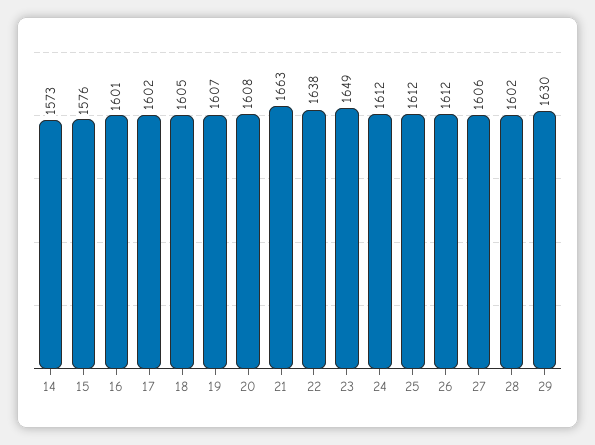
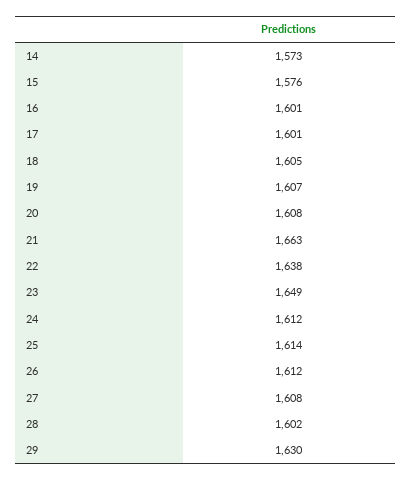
  {
    "14": 1573,
    "15": 1576,
    "16": 1601,
-   "17": 1602,
+   "17": 1601,
    "18": 1605,
    "19": 1607,
    "20": 1608,
    "21": 1663,
    "22": 1638,
    "23": 1649,
    "24": 1612,
-   "25": 1612,
+   "25": 1614,
    "26": 1612,
-   "27": 1606,
+   "27": 1608,
    "28": 1602,
    "29": 1630
  }

